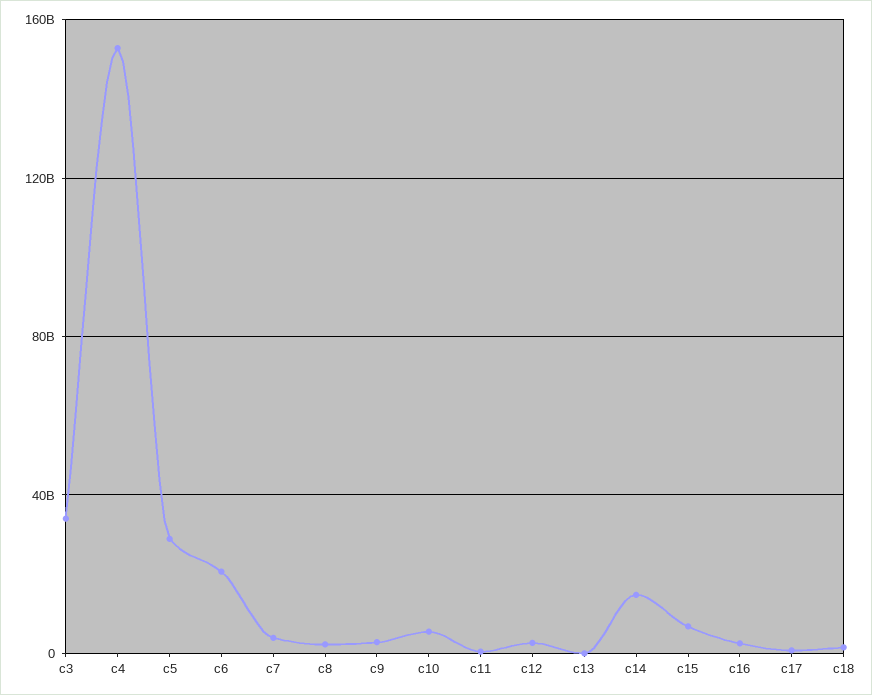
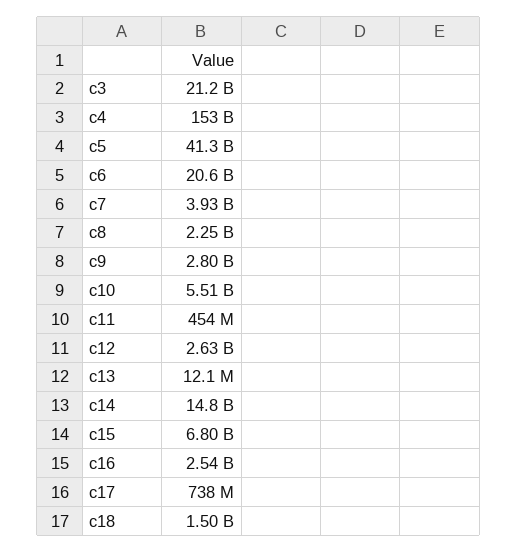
  {
-   "c3": 35000000000,
+   "c3": 21200000000,
    "c4": 153000000000,
-   "c5": 30000000000,
+   "c5": 41300000000,
    "c6": 20600000000,
    "c7": 3930000000,
    "c8": 2250000000,
    "c9": 2800000000,
    "c10": 5510000000,
    "c11": 454000000,
    "c12": 2630000000,
    "c13": 12100000,
    "c14": 14800000000,
    "c15": 6800000000,
    "c16": 2540000000,
    "c17": 738000000,
    "c18": 1500000000
  }

